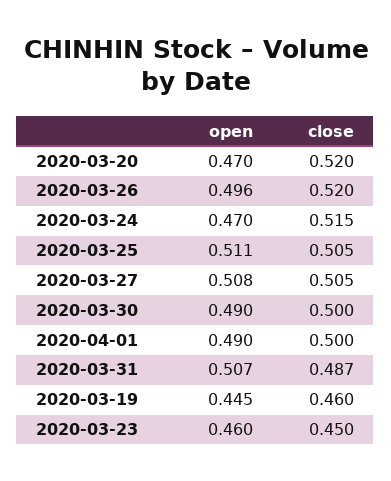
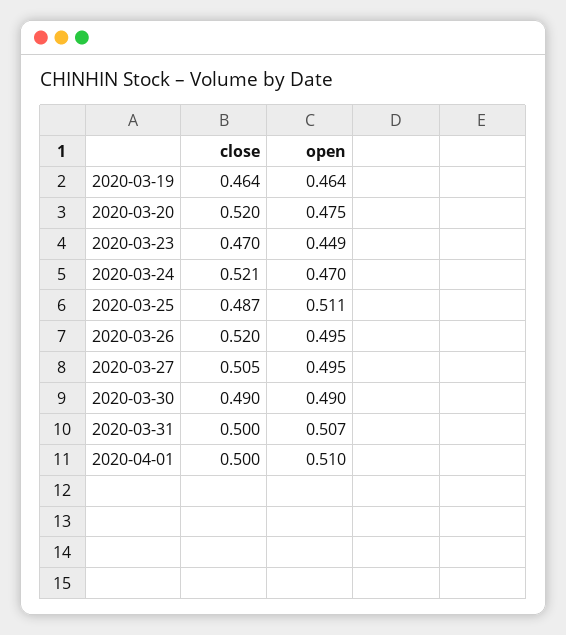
  {
    "open": {
-     "2020-03-20": 0.47,
+     "2020-03-20": 0.475,
-     "2020-03-26": 0.496,
+     "2020-03-26": 0.495,
      "2020-03-24": 0.47,
      "2020-03-25": 0.511,
-     "2020-03-27": 0.508,
+     "2020-03-27": 0.495,
      "2020-03-30": 0.49,
-     "2020-04-01": 0.49,
+     "2020-04-01": 0.51,
      "2020-03-31": 0.507,
-     "2020-03-19": 0.445,
+     "2020-03-19": 0.464,
-     "2020-03-23": 0.46
+     "2020-03-23": 0.449
    },
    "close": {
      "2020-03-20": 0.52,
      "2020-03-26": 0.52,
-     "2020-03-24": 0.515,
+     "2020-03-24": 0.521,
-     "2020-03-25": 0.505,
+     "2020-03-25": 0.487,
      "2020-03-27": 0.505,
-     "2020-03-30": 0.5,
+     "2020-03-30": 0.49,
      "2020-04-01": 0.5,
-     "2020-03-31": 0.487,
+     "2020-03-31": 0.5,
-     "2020-03-19": 0.46,
+     "2020-03-19": 0.464,
-     "2020-03-23": 0.45
+     "2020-03-23": 0.47
    }
  }

